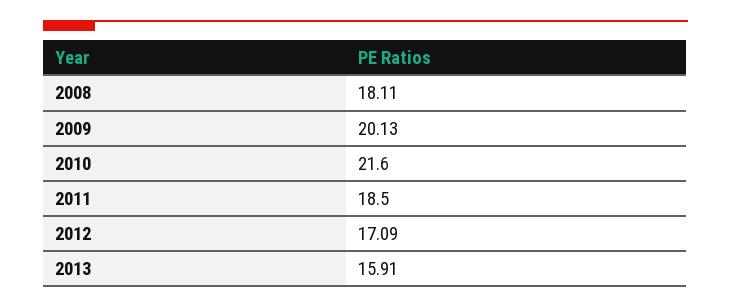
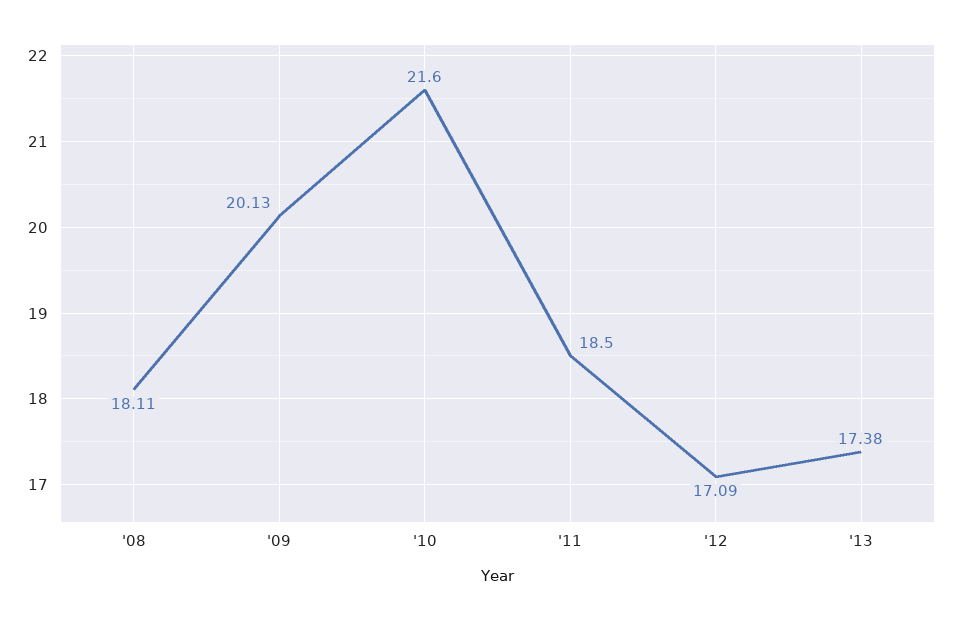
  {
    "2008": 18.11,
    "2009": 20.13,
    "2010": 21.6,
    "2011": 18.5,
    "2012": 17.09,
-   "2013": 15.91
+   "2013": 17.38
  }

